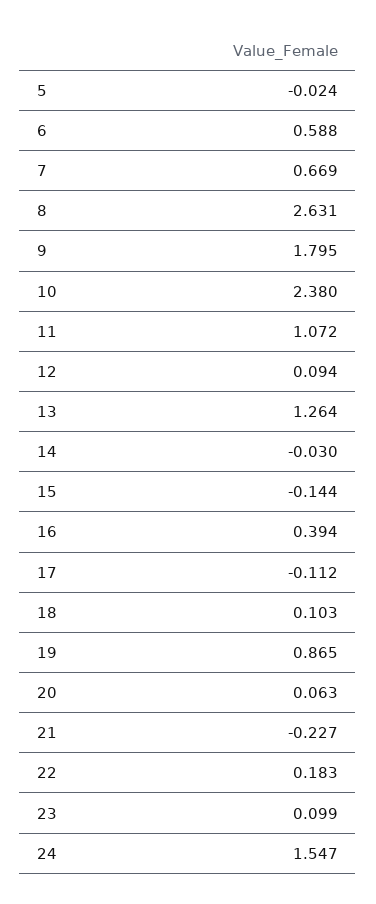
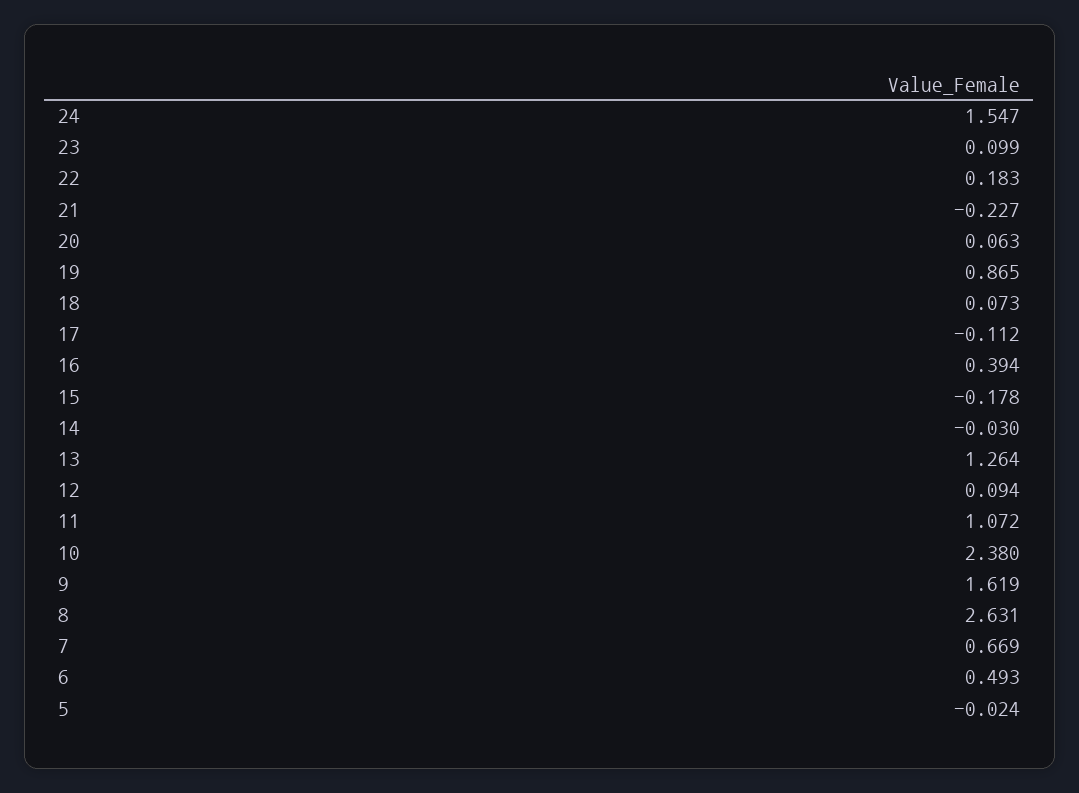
  {
    "5": -0.024,
-   "6": 0.588,
+   "6": 0.493,
    "7": 0.669,
    "8": 2.631,
-   "9": 1.795,
+   "9": 1.619,
    "10": 2.38,
    "11": 1.072,
    "12": 0.094,
    "13": 1.264,
    "14": -0.03,
-   "15": -0.144,
+   "15": -0.178,
    "16": 0.394,
    "17": -0.112,
-   "18": 0.103,
+   "18": 0.073,
    "19": 0.865,
    "20": 0.063,
    "21": -0.227,
    "22": 0.183,
    "23": 0.099,
    "24": 1.547
  }

